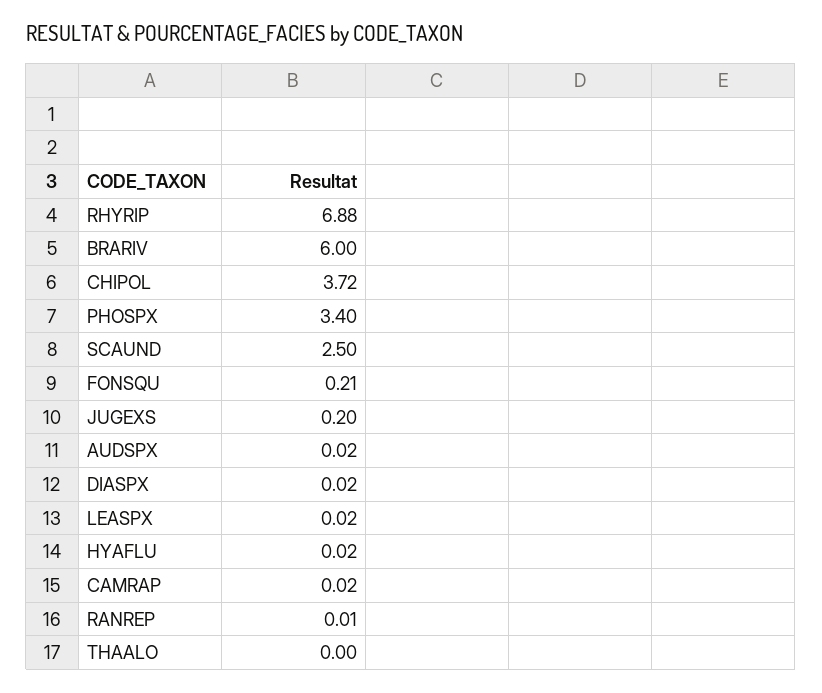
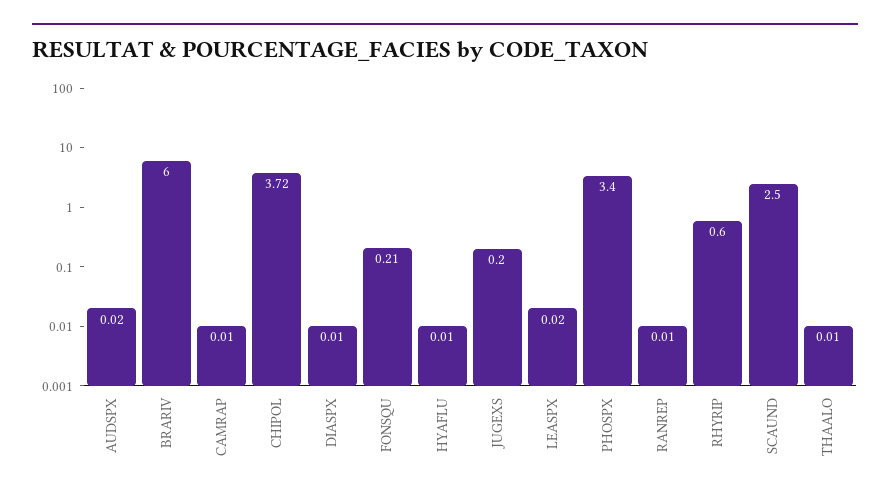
  {
-   "RHYRIP": 6.88,
+   "RHYRIP": 0.6,
    "BRARIV": 6,
    "CHIPOL": 3.72,
    "PHOSPX": 3.4,
    "SCAUND": 2.5,
    "FONSQU": 0.21,
    "JUGEXS": 0.2,
    "AUDSPX": 0.02,
-   "DIASPX": 0.02,
+   "DIASPX": 0.01,
    "LEASPX": 0.02,
-   "HYAFLU": 0.02,
+   "HYAFLU": 0.01,
-   "CAMRAP": 0.02,
+   "CAMRAP": 0.01,
    "RANREP": 0.01,
-   "THAALO": 0
+   "THAALO": 0.01
  }

